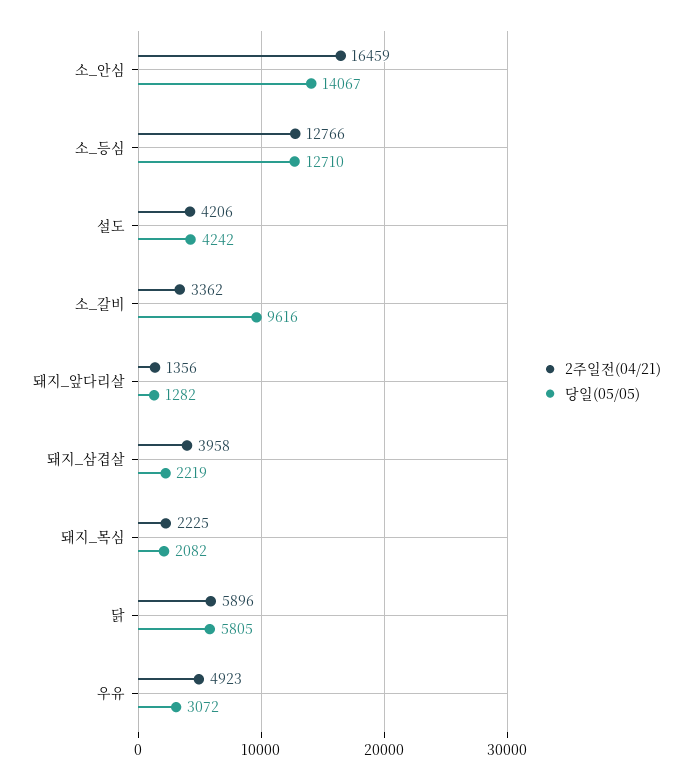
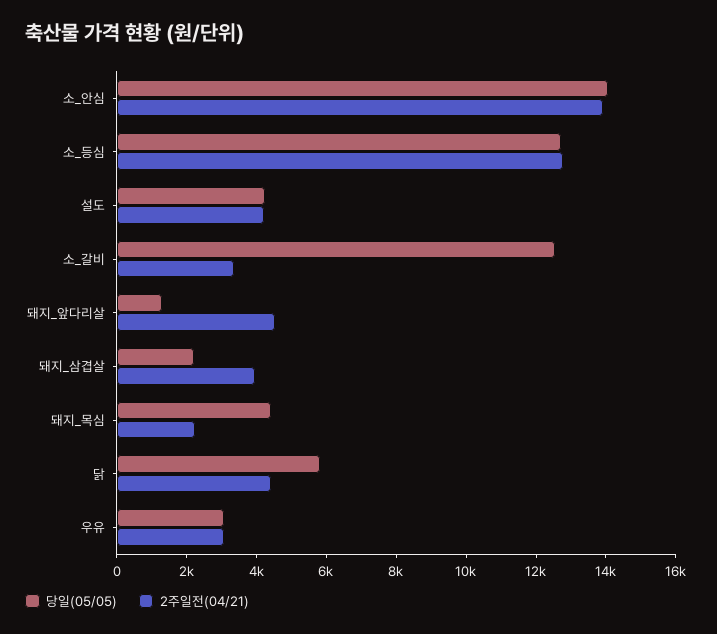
  {
    "2주일전(04/21)": {
-     "소_안심": 16459,
+     "소_안심": 14000,
      "소_등심": 12766,
      "설도": 4206,
      "소_갈비": 3362,
-     "돼지_앞다리살": 1356,
+     "돼지_앞다리살": 4500,
      "돼지_삼겹살": 3958,
      "돼지_목심": 2225,
-     "닭": 5896,
+     "닭": 4500,
-     "우유": 4923
+     "우유": 3000
    },
    "당일(05/05)": {
      "소_안심": 14067,
      "소_등심": 12710,
      "설도": 4242,
-     "소_갈비": 9616,
+     "소_갈비": 12500,
      "돼지_앞다리살": 1282,
      "돼지_삼겹살": 2219,
-     "돼지_목심": 2082,
+     "돼지_목심": 4500,
      "닭": 5805,
      "우유": 3072
    }
  }

